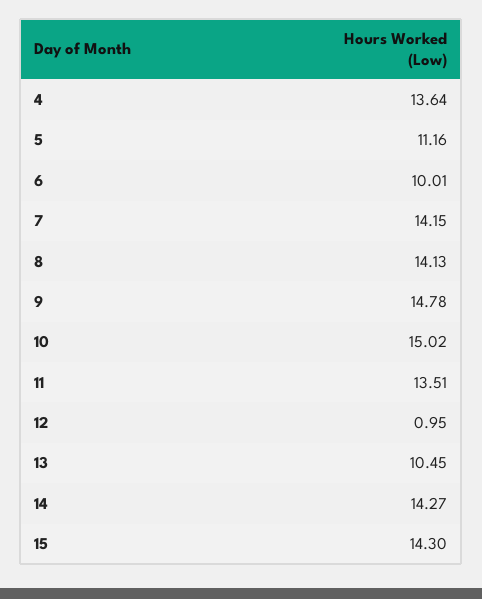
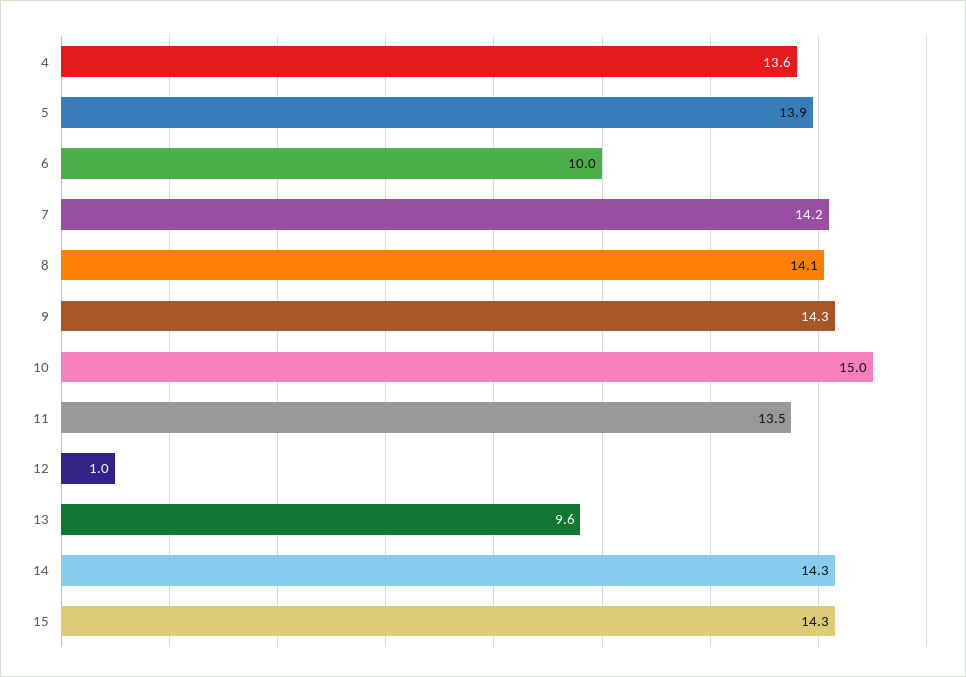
  {
    "4": 13.64,
-   "5": 11.16,
+   "5": 13.9,
    "6": 10.01,
    "7": 14.15,
    "8": 14.13,
-   "9": 14.78,
+   "9": 14.3,
    "10": 15.02,
    "11": 13.51,
    "12": 0.95,
-   "13": 10.45,
+   "13": 9.6,
    "14": 14.27,
    "15": 14.3
  }

